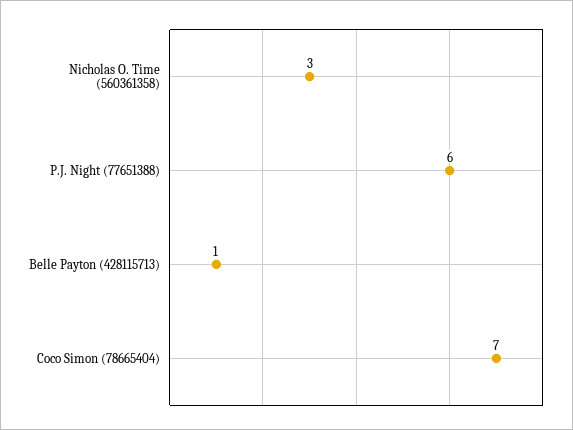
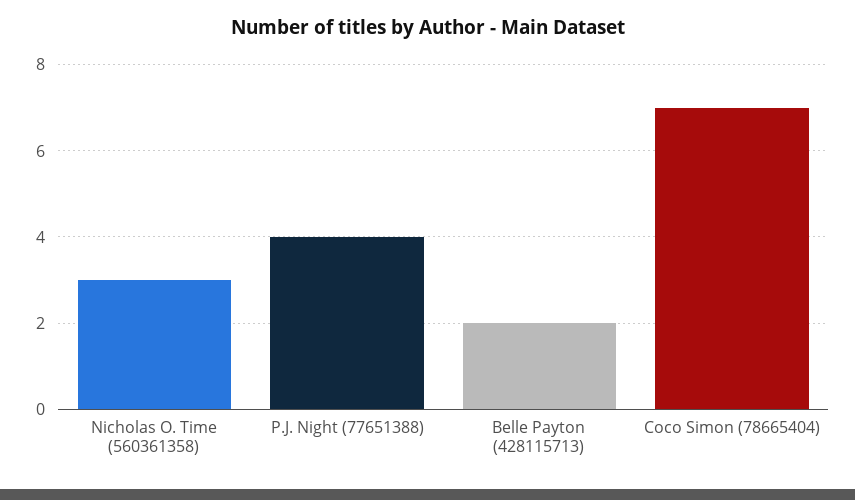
  {
    "Nicholas O. Time (560361358)": 3,
-   "P.J. Night (77651388)": 6,
+   "P.J. Night (77651388)": 4,
-   "Belle Payton (428115713)": 1,
+   "Belle Payton (428115713)": 2,
    "Coco Simon (78665404)": 7
  }

